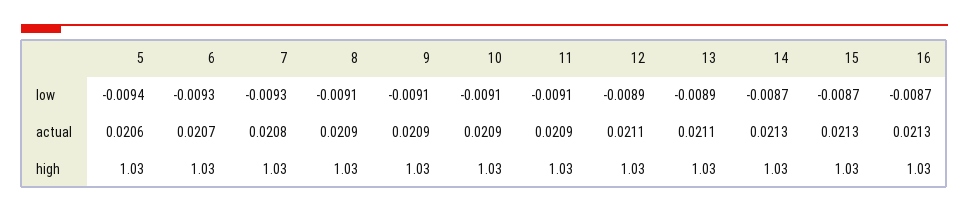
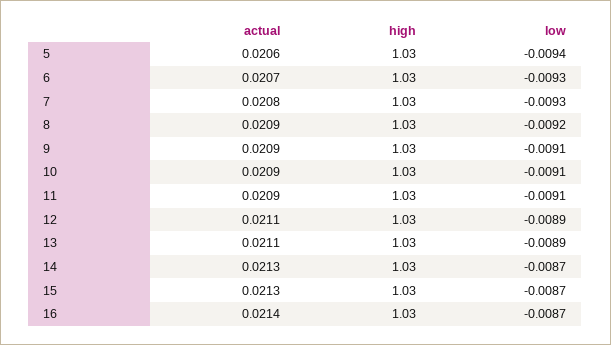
  {
    "5": {
      "low": -0.0094,
      "actual": 0.0206,
      "high": 1.03
    },
    "6": {
      "low": -0.0093,
      "actual": 0.0207,
      "high": 1.03
    },
    "7": {
      "low": -0.0093,
      "actual": 0.0208,
      "high": 1.03
    },
    "8": {
-     "low": -0.0091,
+     "low": -0.0092,
      "actual": 0.0209,
      "high": 1.03
    },
    "9": {
      "low": -0.0091,
      "actual": 0.0209,
      "high": 1.03
    },
    "10": {
      "low": -0.0091,
      "actual": 0.0209,
      "high": 1.03
    },
    "11": {
      "low": -0.0091,
      "actual": 0.0209,
      "high": 1.03
    },
    "12": {
      "low": -0.0089,
      "actual": 0.0211,
      "high": 1.03
    },
    "13": {
      "low": -0.0089,
      "actual": 0.0211,
      "high": 1.03
    },
    "14": {
      "low": -0.0087,
      "actual": 0.0213,
      "high": 1.03
    },
    "15": {
      "low": -0.0087,
      "actual": 0.0213,
      "high": 1.03
    },
    "16": {
      "low": -0.0087,
-     "actual": 0.0213,
+     "actual": 0.0214,
      "high": 1.03
    }
  }

